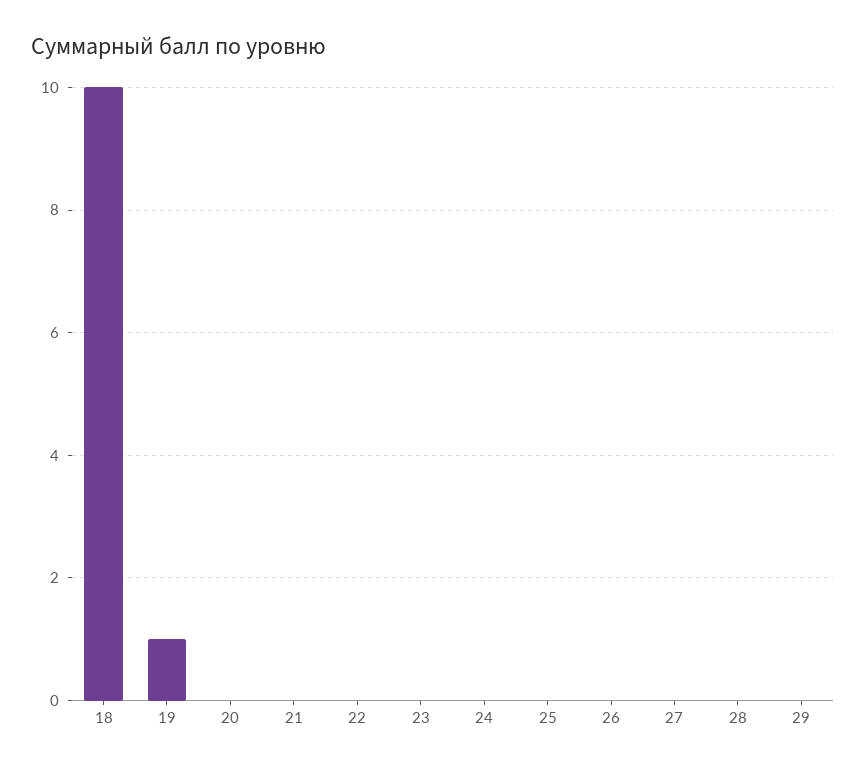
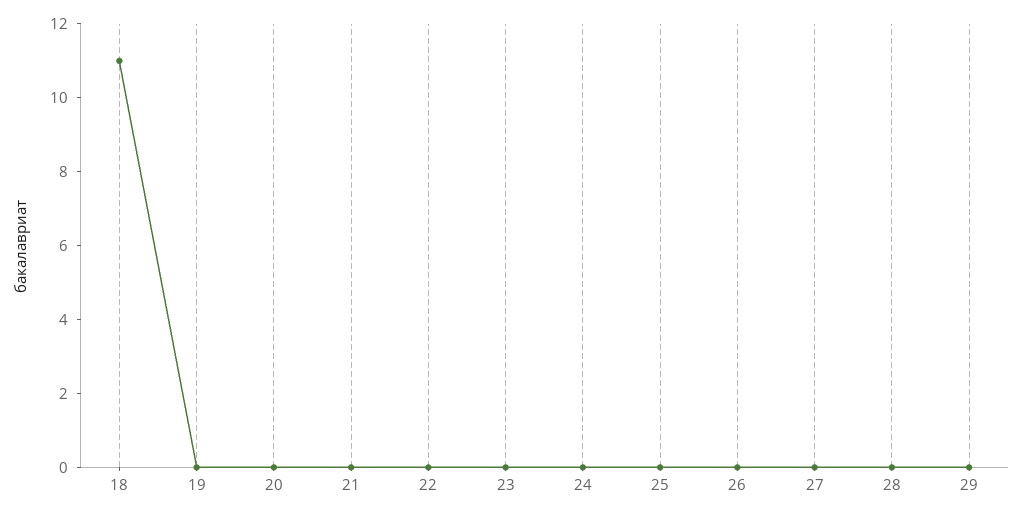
  {
-   "18": 10,
+   "18": 11,
-   "19": 1,
+   "19": 0,
    "20": 0,
    "21": 0,
    "22": 0,
    "23": 0,
    "24": 0,
    "25": 0,
    "26": 0,
    "27": 0,
    "28": 0,
    "29": 0
  }

